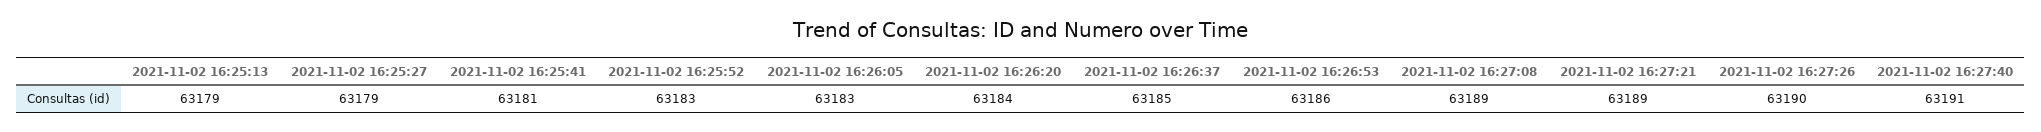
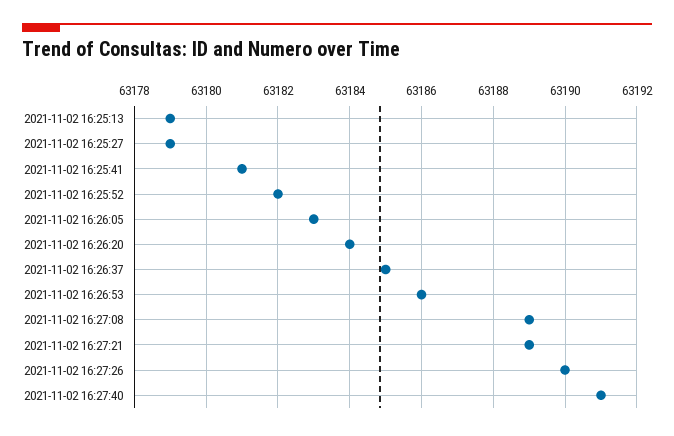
  {
    "2021-11-02 16:25:13": 63179,
    "2021-11-02 16:25:27": 63179,
    "2021-11-02 16:25:41": 63181,
-   "2021-11-02 16:25:52": 63183,
+   "2021-11-02 16:25:52": 63182,
    "2021-11-02 16:26:05": 63183,
    "2021-11-02 16:26:20": 63184,
    "2021-11-02 16:26:37": 63185,
    "2021-11-02 16:26:53": 63186,
    "2021-11-02 16:27:08": 63189,
    "2021-11-02 16:27:21": 63189,
    "2021-11-02 16:27:26": 63190,
    "2021-11-02 16:27:40": 63191
  }

